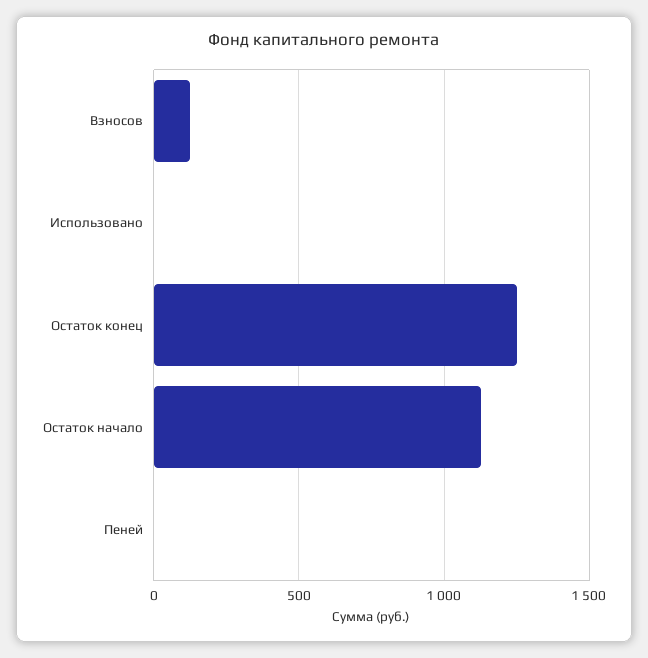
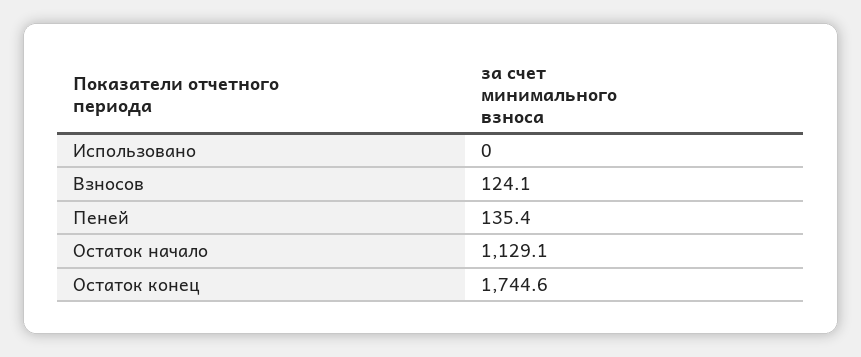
  {
    "Взносов": 124.1,
    "Использовано": 0,
-   "Остаток конец": 1250,
+   "Остаток конец": 1744.6,
    "Остаток начало": 1129.1,
-   "Пеней": 0
+   "Пеней": 135.4
  }

